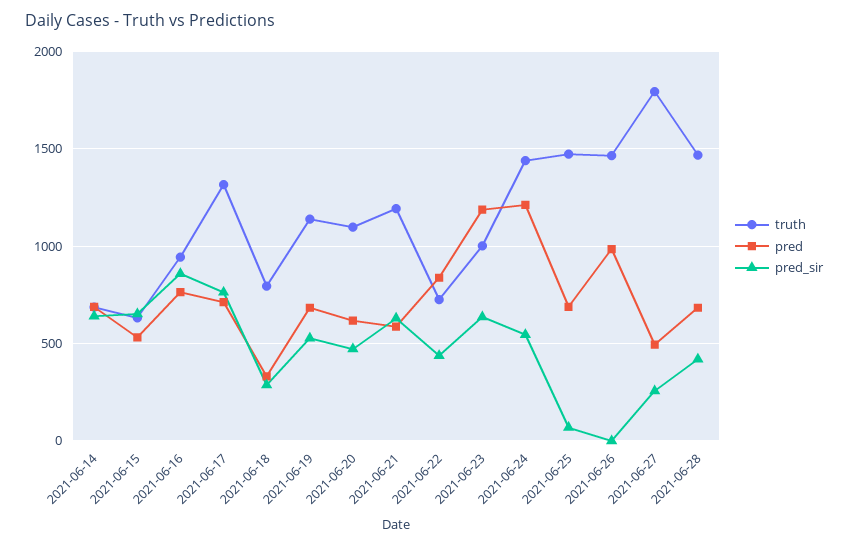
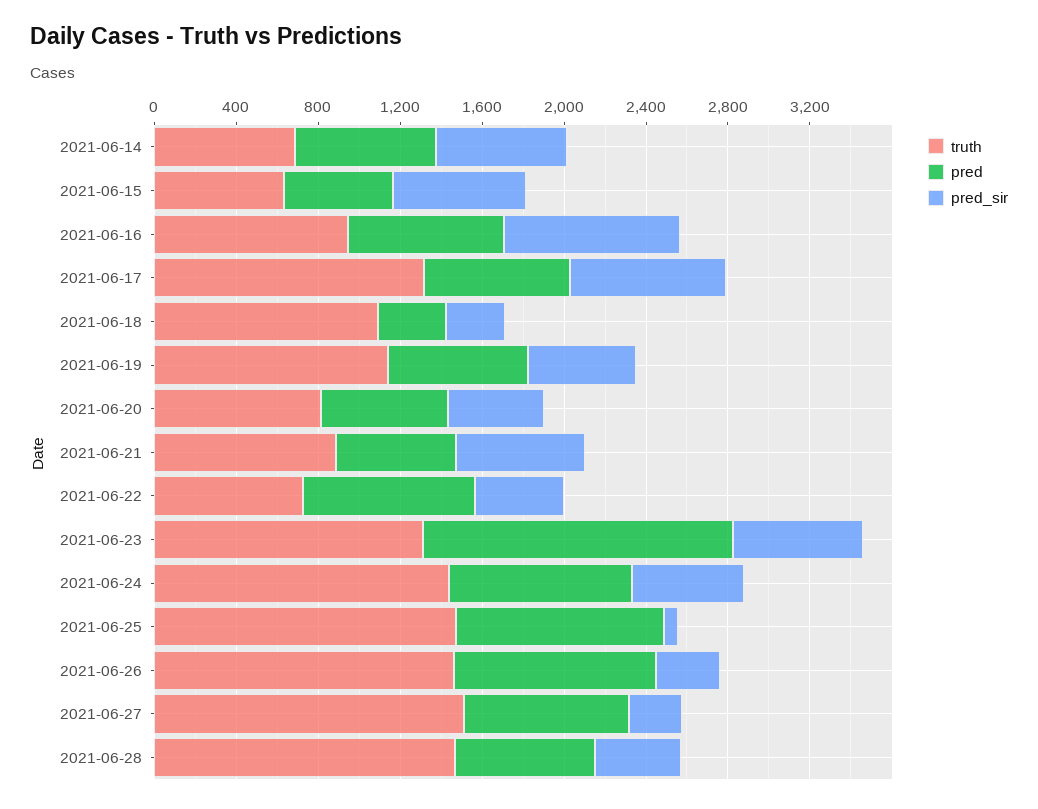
  {
    "truth": {
      "2021-06-14": 700,
      "2021-06-15": 650,
      "2021-06-16": 950,
      "2021-06-17": 1300,
-     "2021-06-18": 800,
+     "2021-06-18": 1100,
      "2021-06-19": 1150,
-     "2021-06-20": 1100,
+     "2021-06-20": 800,
-     "2021-06-21": 1200,
+     "2021-06-21": 900,
      "2021-06-22": 750,
-     "2021-06-23": 1000,
+     "2021-06-23": 1300,
      "2021-06-24": 1450,
      "2021-06-25": 1450,
      "2021-06-26": 1450,
-     "2021-06-27": 1800,
+     "2021-06-27": 1500,
      "2021-06-28": 1450
    },
    "pred": {
      "2021-06-14": 700,
      "2021-06-15": 550,
      "2021-06-16": 750,
      "2021-06-17": 700,
      "2021-06-18": 350,
      "2021-06-19": 700,
      "2021-06-20": 600,
      "2021-06-21": 600,
      "2021-06-22": 850,
-     "2021-06-23": 1200,
+     "2021-06-23": 1500,
-     "2021-06-24": 1200,
+     "2021-06-24": 900,
-     "2021-06-25": 700,
+     "2021-06-25": 1000,
      "2021-06-26": 1000,
-     "2021-06-27": 500,
+     "2021-06-27": 800,
      "2021-06-28": 700
    },
    "pred_sir": {
      "2021-06-14": 650,
      "2021-06-15": 650,
      "2021-06-16": 850,
      "2021-06-17": 750,
      "2021-06-18": 300,
      "2021-06-19": 550,
      "2021-06-20": 450,
      "2021-06-21": 650,
      "2021-06-22": 450,
      "2021-06-23": 650,
      "2021-06-24": 550,
      "2021-06-25": 50,
-     "2021-06-26": 0,
+     "2021-06-26": 300,
      "2021-06-27": 250,
      "2021-06-28": 400
    }
  }

